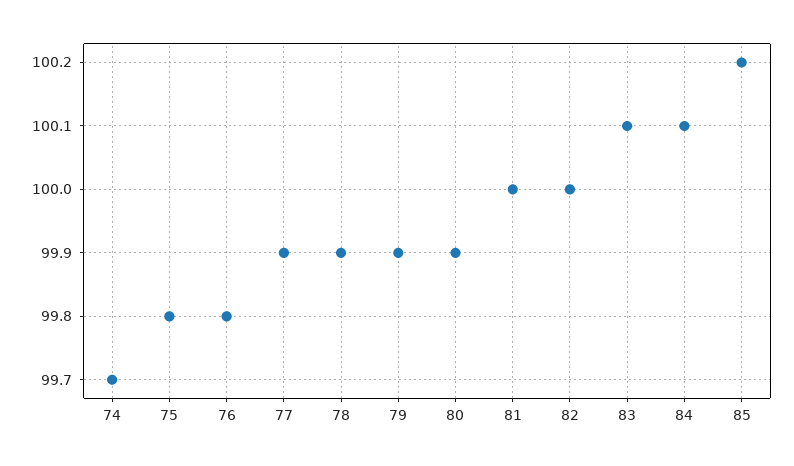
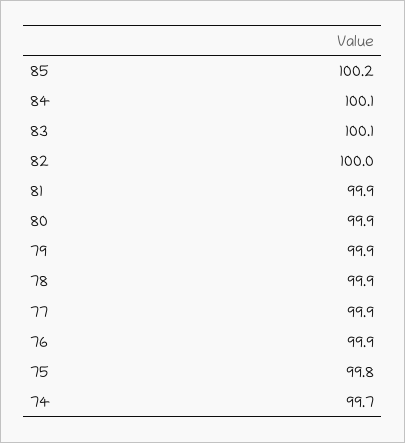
  {
    "74": 99.7,
    "75": 99.8,
-   "76": 99.8,
+   "76": 99.9,
    "77": 99.9,
    "78": 99.9,
    "79": 99.9,
    "80": 99.9,
-   "81": 100,
+   "81": 99.9,
    "82": 100,
    "83": 100.1,
    "84": 100.1,
    "85": 100.2
  }

